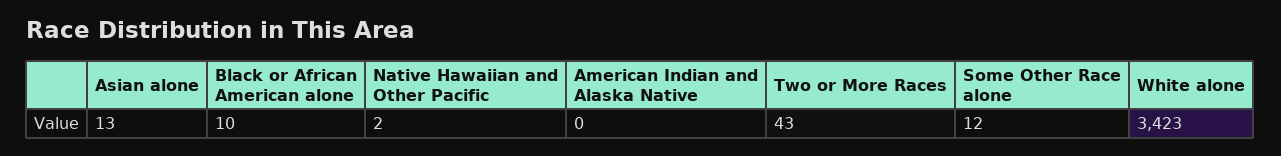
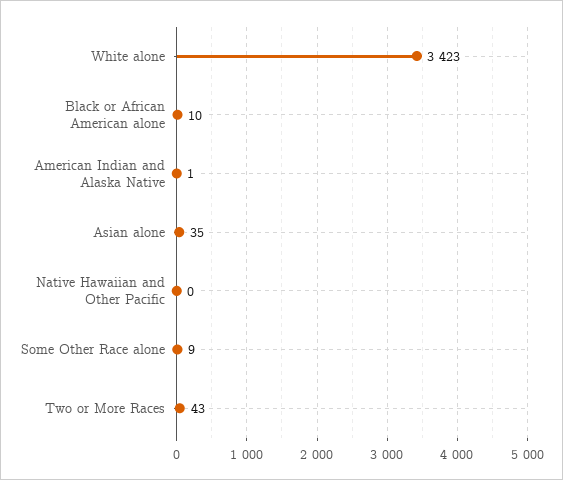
  {
-   "Asian alone": 13,
+   "Asian alone": 35,
    "Black or African American alone": 10,
-   "Native Hawaiian and Other Pacific": 2,
+   "Native Hawaiian and Other Pacific": 0,
-   "American Indian and Alaska Native": 0,
+   "American Indian and Alaska Native": 1,
    "Two or More Races": 43,
-   "Some Other Race alone": 12,
+   "Some Other Race alone": 9,
    "White alone": 3423
  }

